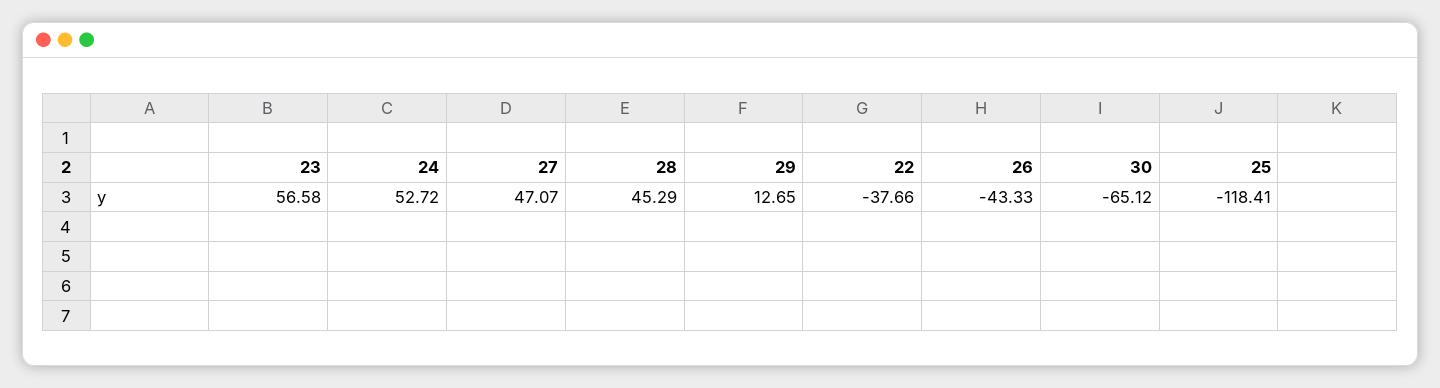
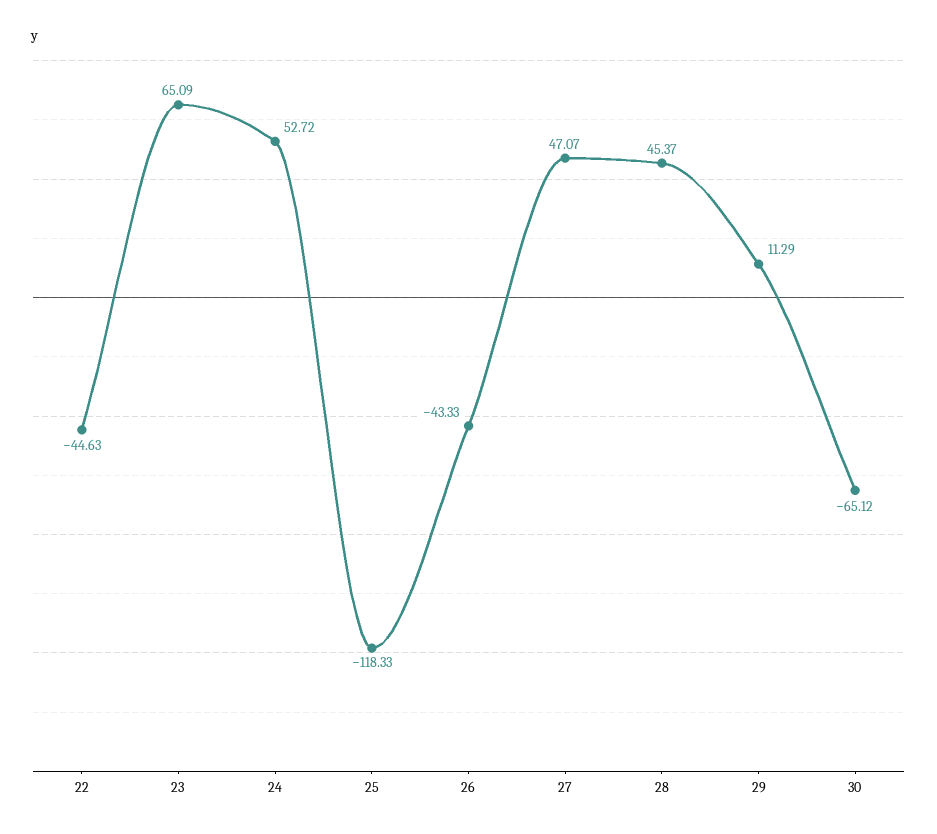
  {
-   "23": 56.58,
+   "23": 65.09,
    "24": 52.72,
    "27": 47.07,
-   "28": 45.29,
+   "28": 45.37,
-   "29": 12.65,
+   "29": 11.29,
-   "22": -37.66,
+   "22": -44.63,
    "26": -43.33,
    "30": -65.12,
-   "25": -118.41
+   "25": -118.33
  }

